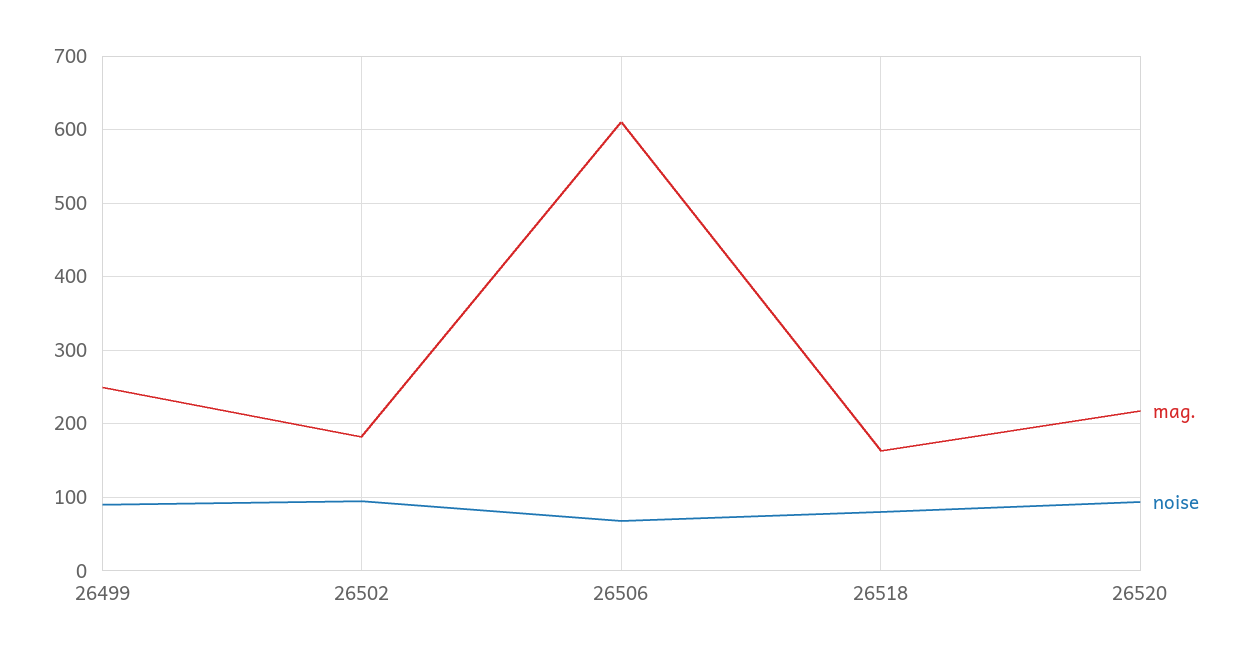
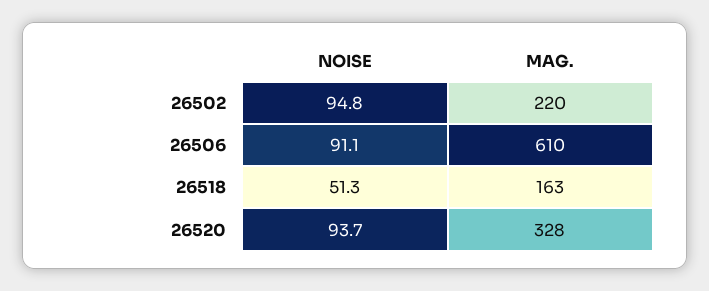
  {
    "mag.": {
-     "26499": 250,
-     "26502": 180,
+     "26502": 220,
      "26506": 610,
      "26518": 163,
-     "26520": 220
+     "26520": 328
    },
    "noise": {
-     "26499": 90,
      "26502": 94.8,
-     "26506": 70,
+     "26506": 91.1,
-     "26518": 80,
+     "26518": 51.3,
      "26520": 93.7
    }
  }

